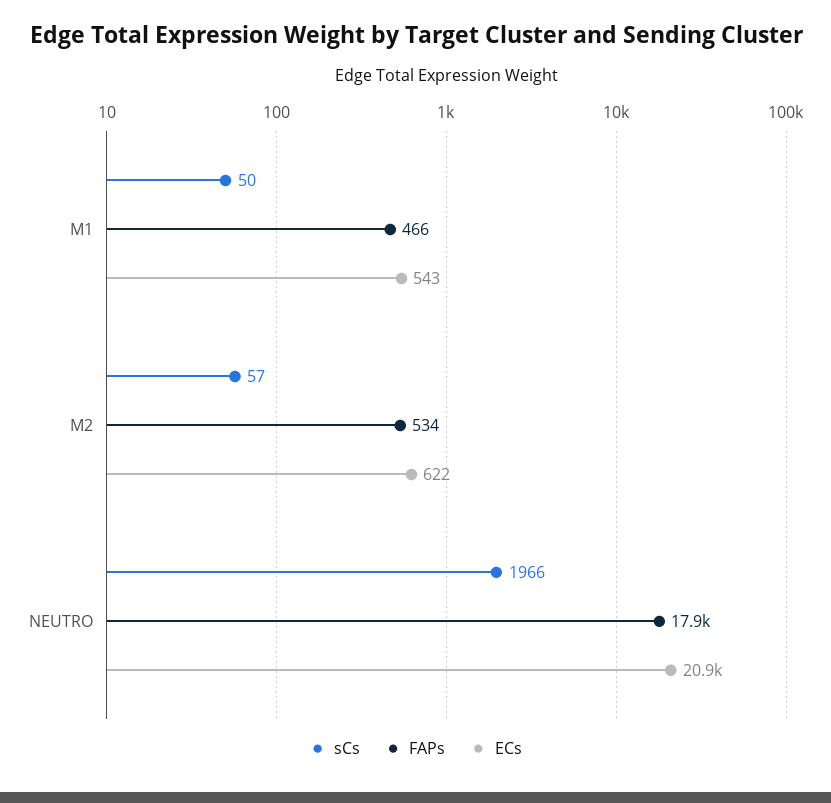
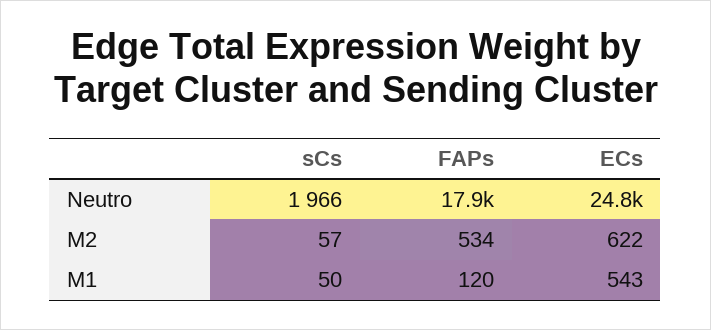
  {
    "sCs": {
      "M1": 50,
      "M2": 57,
      "NEUTRO": 1966
    },
    "FAPs": {
-     "M1": 466,
+     "M1": 120,
      "M2": 534,
      "NEUTRO": 17900
    },
    "ECs": {
      "M1": 543,
      "M2": 622,
-     "NEUTRO": 20900
+     "NEUTRO": 24800
    }
  }

